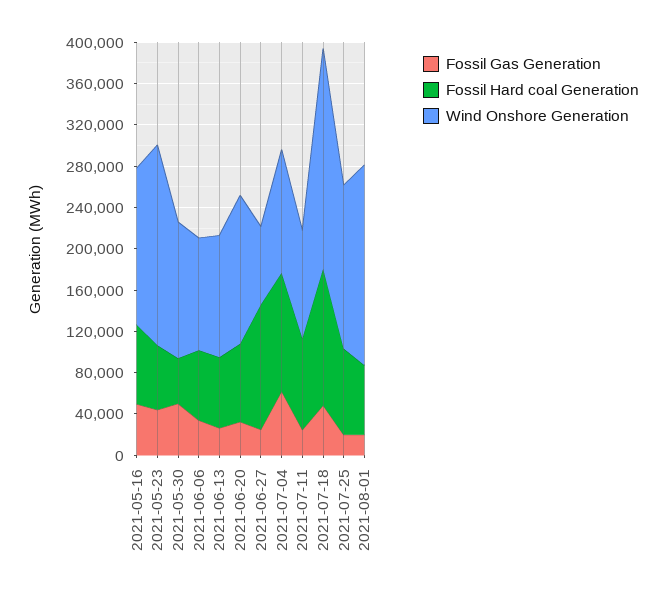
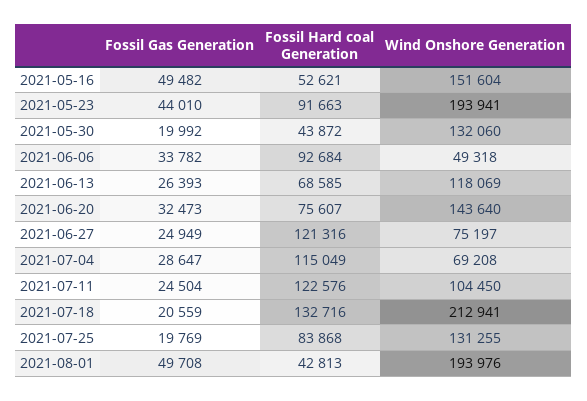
  {
    "Fossil Gas Generation": {
      "2021-05-16": 49482,
      "2021-05-23": 44010,
-     "2021-05-30": 50000,
+     "2021-05-30": 19992,
      "2021-06-06": 33782,
      "2021-06-13": 26393,
      "2021-06-20": 32473,
      "2021-06-27": 24949,
-     "2021-07-04": 60000,
+     "2021-07-04": 28647,
      "2021-07-11": 24504,
-     "2021-07-18": 50000,
+     "2021-07-18": 20559,
      "2021-07-25": 19769,
-     "2021-08-01": 20000
+     "2021-08-01": 49708
    },
    "Fossil Hard coal Generation": {
-     "2021-05-16": 80000,
+     "2021-05-16": 52621,
-     "2021-05-23": 60000,
+     "2021-05-23": 91663,
      "2021-05-30": 43872,
-     "2021-06-06": 70000,
+     "2021-06-06": 92684,
      "2021-06-13": 68585,
      "2021-06-20": 75607,
      "2021-06-27": 121316,
      "2021-07-04": 115049,
-     "2021-07-11": 90000,
+     "2021-07-11": 122576,
      "2021-07-18": 132716,
      "2021-07-25": 83868,
-     "2021-08-01": 70000
+     "2021-08-01": 42813
    },
    "Wind Onshore Generation": {
      "2021-05-16": 151604,
      "2021-05-23": 193941,
      "2021-05-30": 132060,
-     "2021-06-06": 110000,
+     "2021-06-06": 49318,
      "2021-06-13": 118069,
      "2021-06-20": 143640,
      "2021-06-27": 75197,
-     "2021-07-04": 120000,
+     "2021-07-04": 69208,
      "2021-07-11": 104450,
      "2021-07-18": 212941,
-     "2021-07-25": 160000,
+     "2021-07-25": 131255,
      "2021-08-01": 193976
    }
  }

